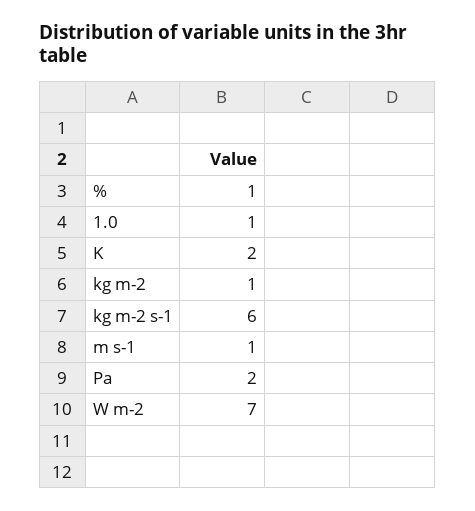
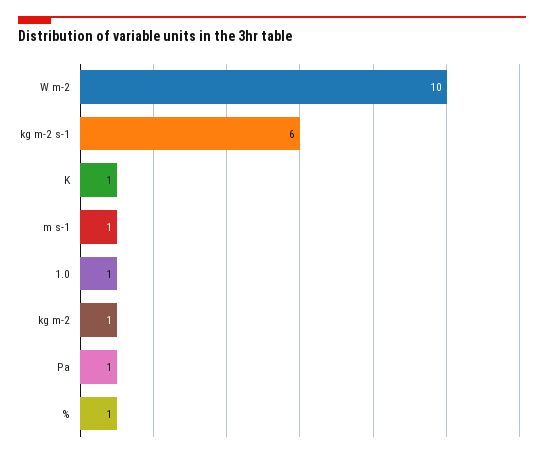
  {
    "%": 1,
    "1.0": 1,
-   "K": 2,
+   "K": 1,
    "kg m-2": 1,
    "kg m-2 s-1": 6,
    "m s-1": 1,
-   "Pa": 2,
+   "Pa": 1,
-   "W m-2": 7
+   "W m-2": 10
  }

